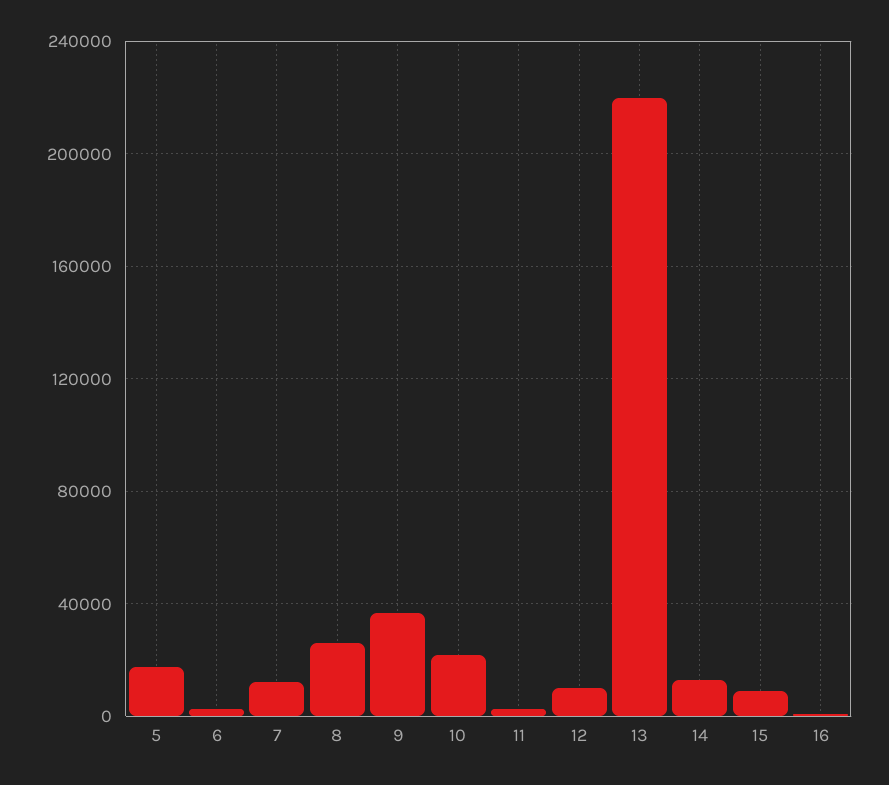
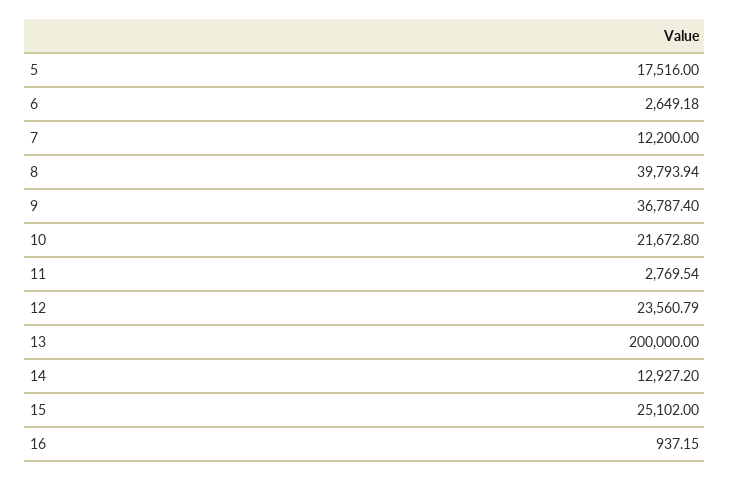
  {
    "5": 17516,
    "6": 2649.18,
    "7": 12200,
-   "8": 25000,
+   "8": 39793.94,
    "9": 36787.4,
    "10": 21672.8,
    "11": 2769.54,
-   "12": 10000,
+   "12": 23560.79,
-   "13": 220000,
+   "13": 200000,
    "14": 12927.2,
-   "15": 10000,
+   "15": 25102,
    "16": 937.15
  }

